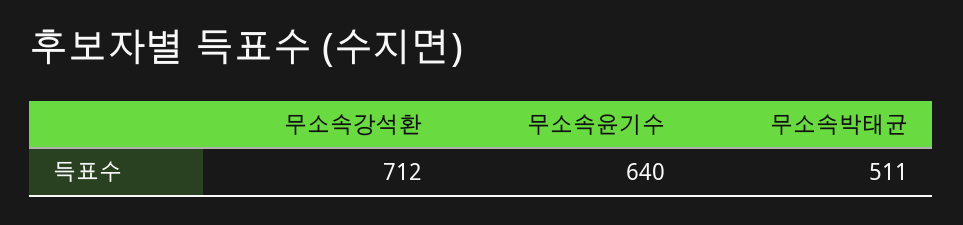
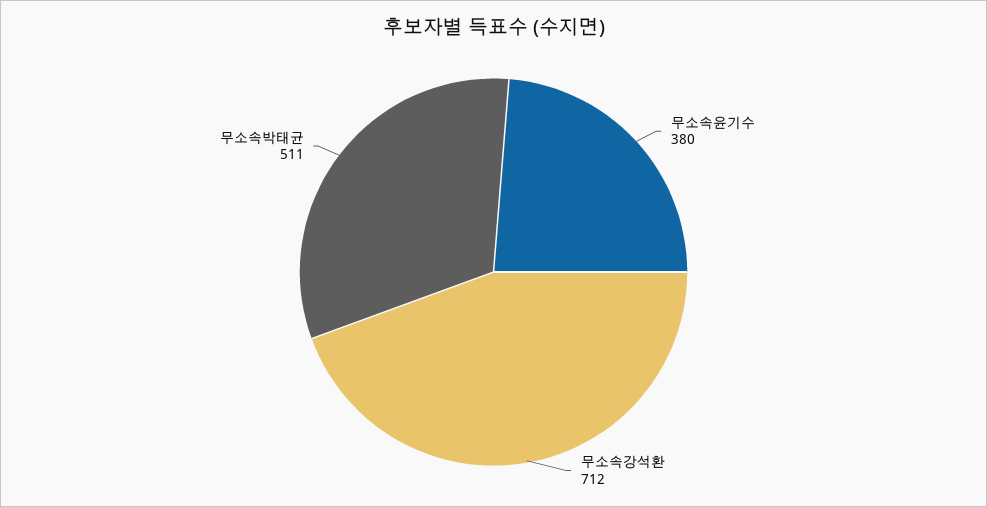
  {
    "무소속강석환": 712,
-   "무소속윤기수": 640,
+   "무소속윤기수": 380,
    "무소속박태균": 511
  }

